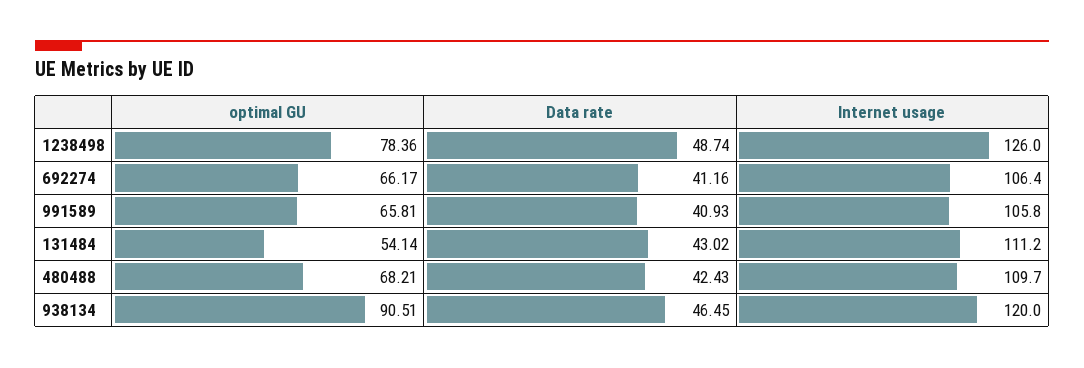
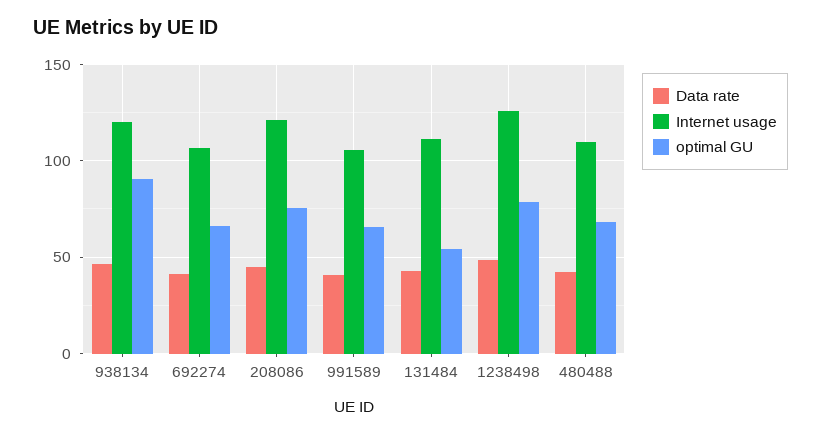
  {
    "optimal GU": {
      "1238498": 78.36,
      "692274": 66.17,
      "991589": 65.81,
      "131484": 54.14,
      "480488": 68.21,
-     "938134": 90.51
+     "938134": 90.51,
+     "208086": 75
    },
    "Data rate": {
      "1238498": 48.74,
      "692274": 41.16,
      "991589": 40.93,
      "131484": 43.02,
      "480488": 42.43,
-     "938134": 46.45
+     "938134": 46.45,
+     "208086": 45
    },
    "Internet usage": {
      "1238498": 126,
      "692274": 106.4,
      "991589": 105.8,
      "131484": 111.2,
      "480488": 109.7,
-     "938134": 120
+     "938134": 120,
+     "208086": 120
    }
  }

